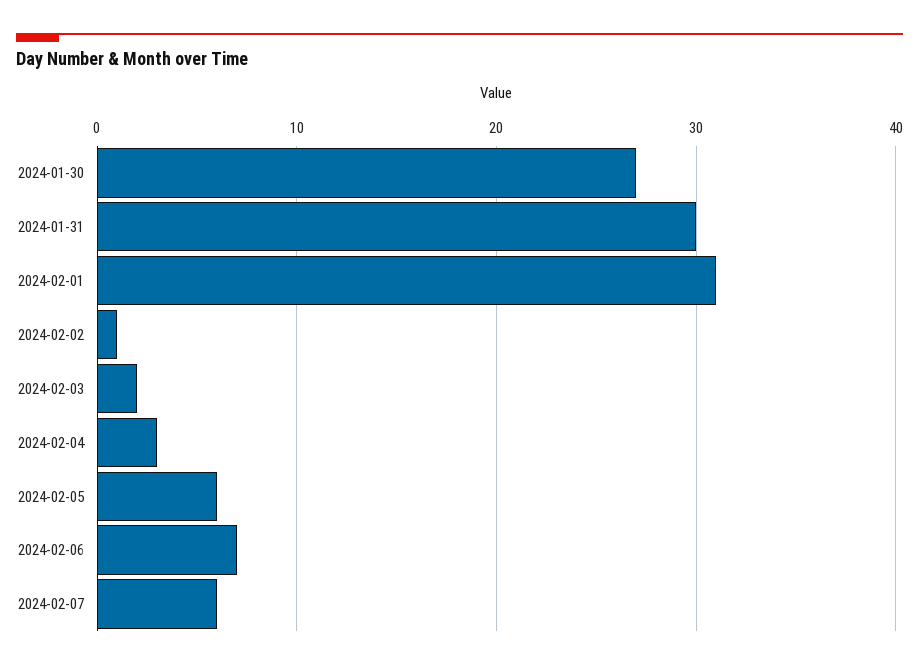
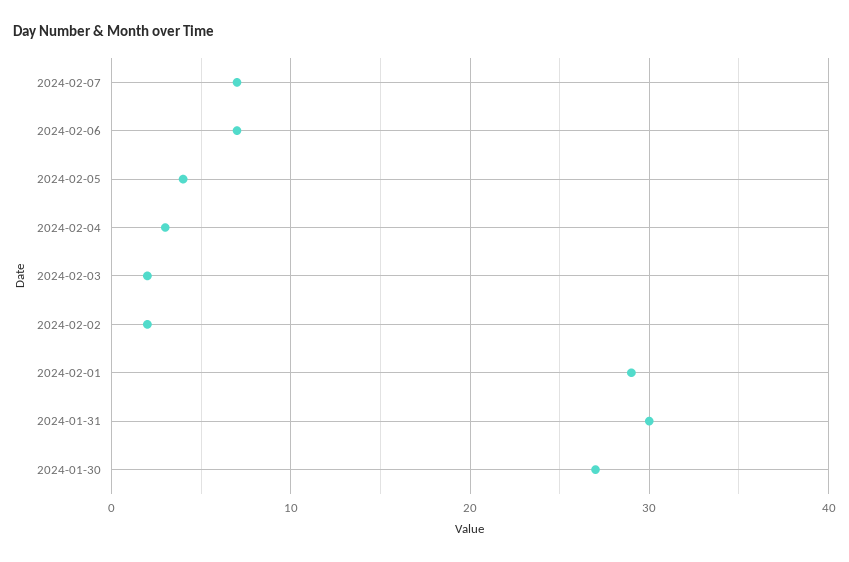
  {
    "2024-01-30": 27,
    "2024-01-31": 30,
-   "2024-02-01": 31,
+   "2024-02-01": 29,
-   "2024-02-02": 1,
+   "2024-02-02": 2,
    "2024-02-03": 2,
    "2024-02-04": 3,
-   "2024-02-05": 6,
+   "2024-02-05": 4,
    "2024-02-06": 7,
-   "2024-02-07": 6
+   "2024-02-07": 7
  }

